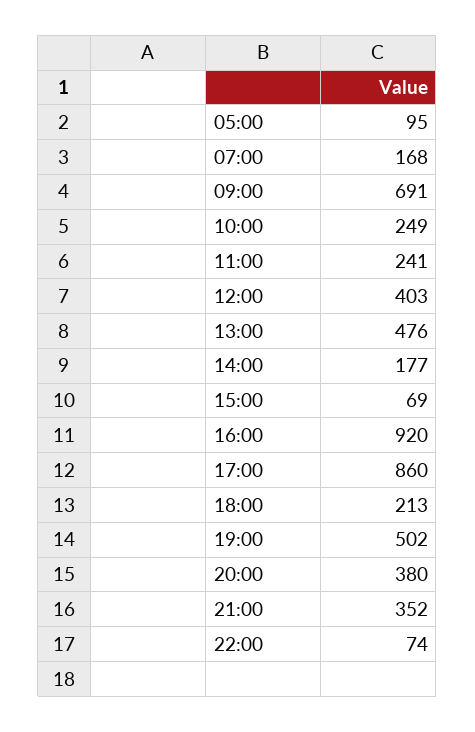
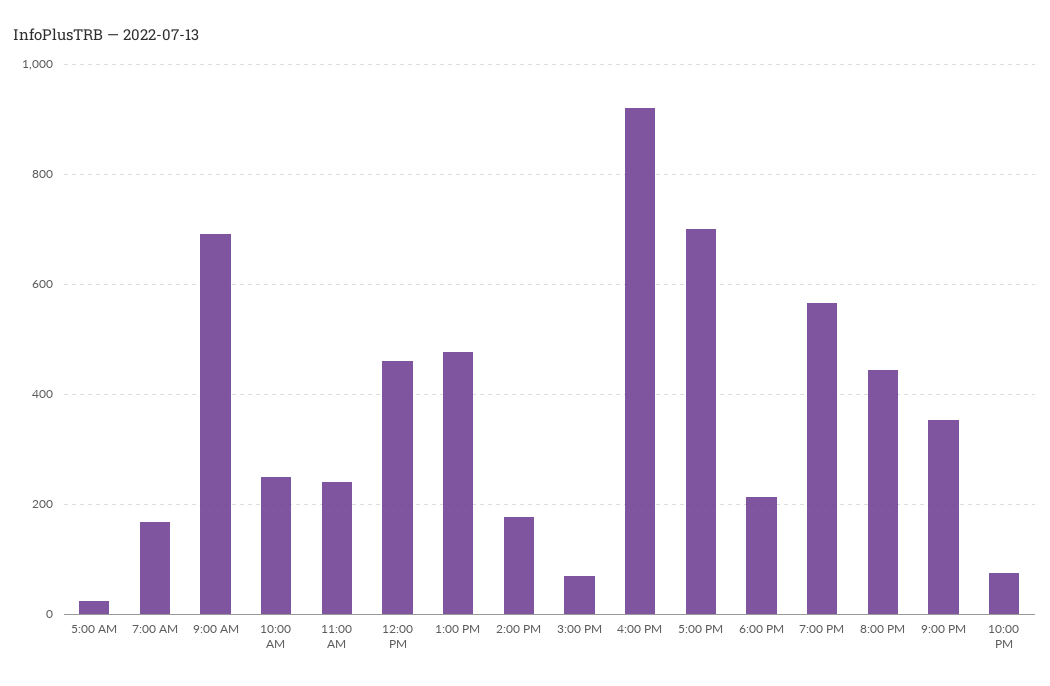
  {
-   "05:00": 95,
+   "05:00": 20,
    "07:00": 168,
    "09:00": 691,
    "10:00": 249,
    "11:00": 241,
-   "12:00": 403,
+   "12:00": 460,
    "13:00": 476,
    "14:00": 177,
    "15:00": 69,
    "16:00": 920,
-   "17:00": 860,
+   "17:00": 700,
    "18:00": 213,
-   "19:00": 502,
+   "19:00": 560,
-   "20:00": 380,
+   "20:00": 440,
    "21:00": 352,
    "22:00": 74
  }

